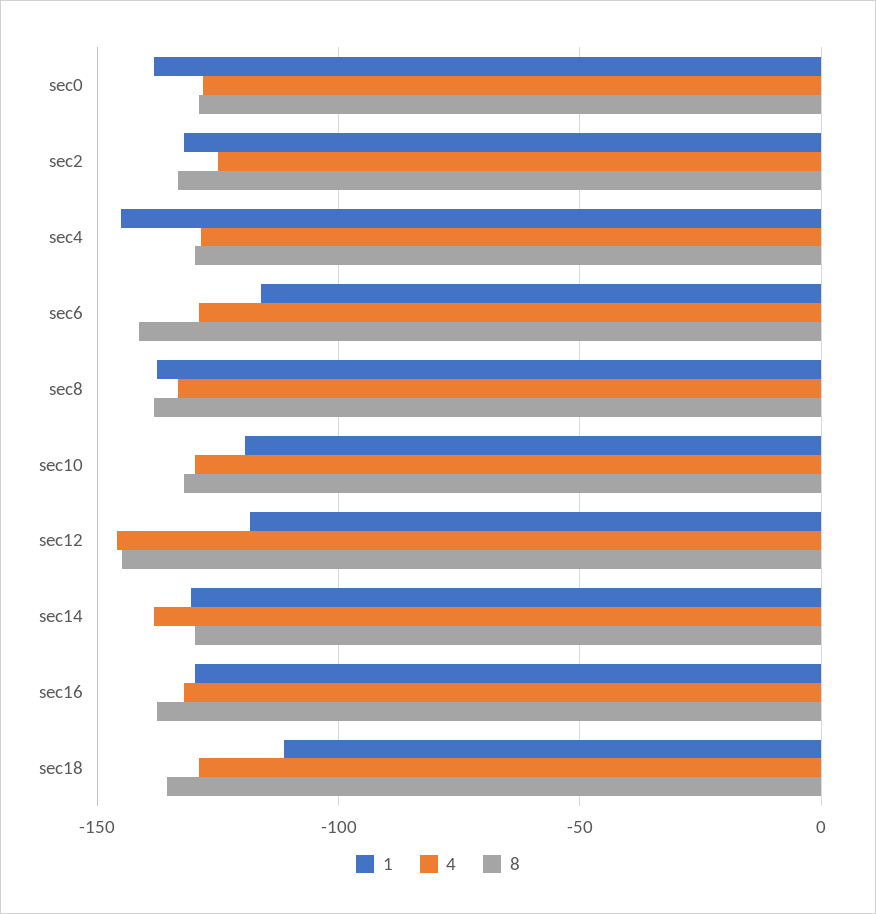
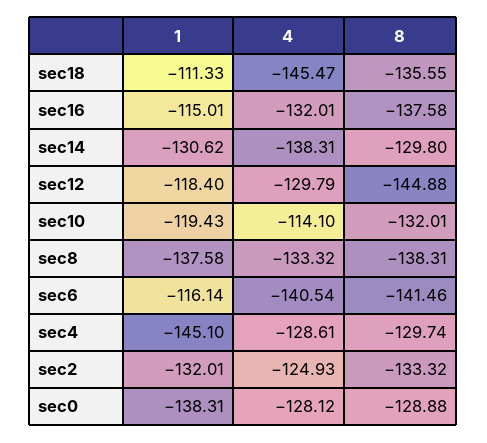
  {
    "1": {
      "sec0": -138.31,
      "sec2": -132.01,
      "sec4": -145.1,
      "sec6": -116.14,
      "sec8": -137.58,
      "sec10": -119.43,
      "sec12": -118.4,
      "sec14": -130.62,
-     "sec16": -130,
+     "sec16": -115.01,
      "sec18": -111.33
    },
    "4": {
      "sec0": -128.12,
      "sec2": -124.93,
      "sec4": -128.61,
-     "sec6": -130,
+     "sec6": -140.54,
      "sec8": -133.32,
-     "sec10": -130,
+     "sec10": -114.1,
-     "sec12": -145,
+     "sec12": -129.79,
      "sec14": -138.31,
      "sec16": -132.01,
-     "sec18": -130
+     "sec18": -145.47
    },
    "8": {
      "sec0": -128.88,
      "sec2": -133.32,
      "sec4": -129.74,
      "sec6": -141.46,
      "sec8": -138.31,
      "sec10": -132.01,
      "sec12": -144.88,
      "sec14": -129.8,
      "sec16": -137.58,
      "sec18": -135.55
    }
  }

